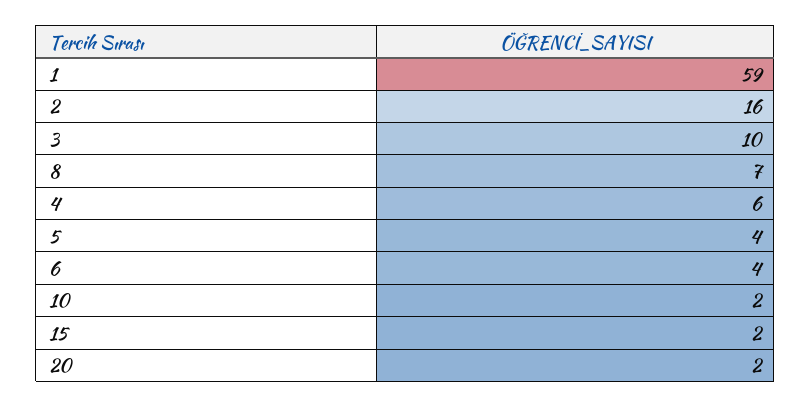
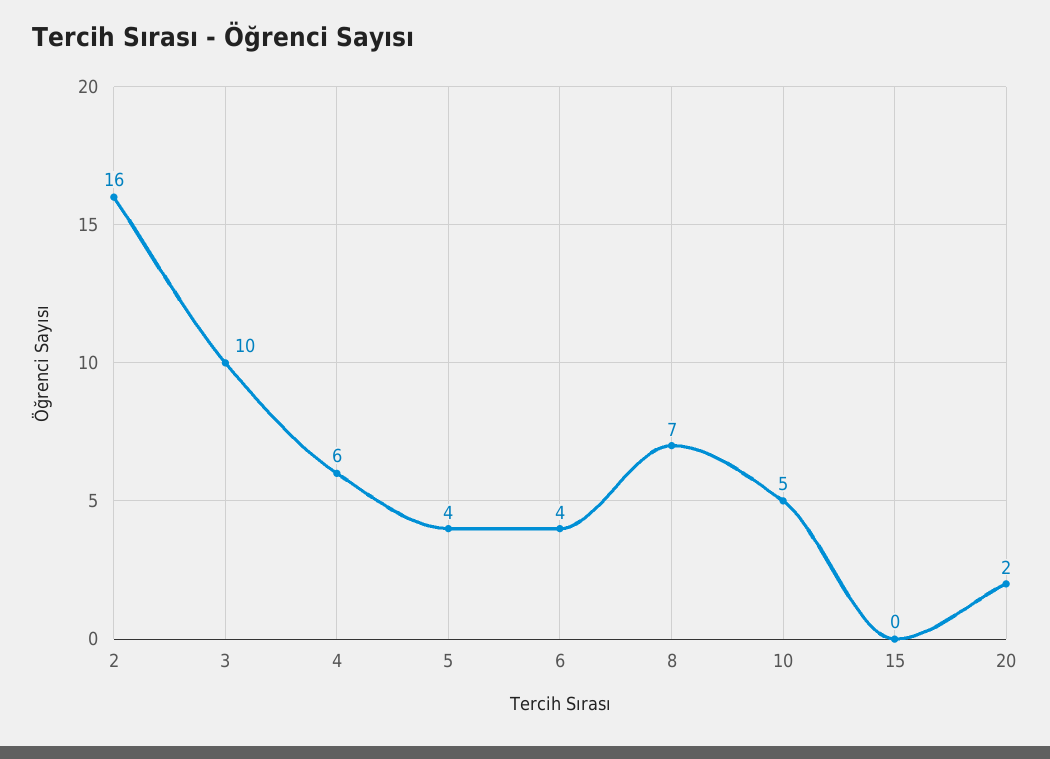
  {
-   "1": 59,
    "2": 16,
    "3": 10,
    "8": 7,
    "4": 6,
    "5": 4,
    "6": 4,
-   "10": 2,
+   "10": 5,
-   "15": 2,
+   "15": 0,
    "20": 2
  }

